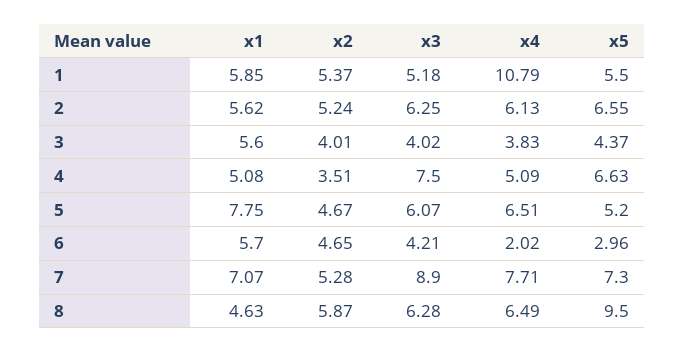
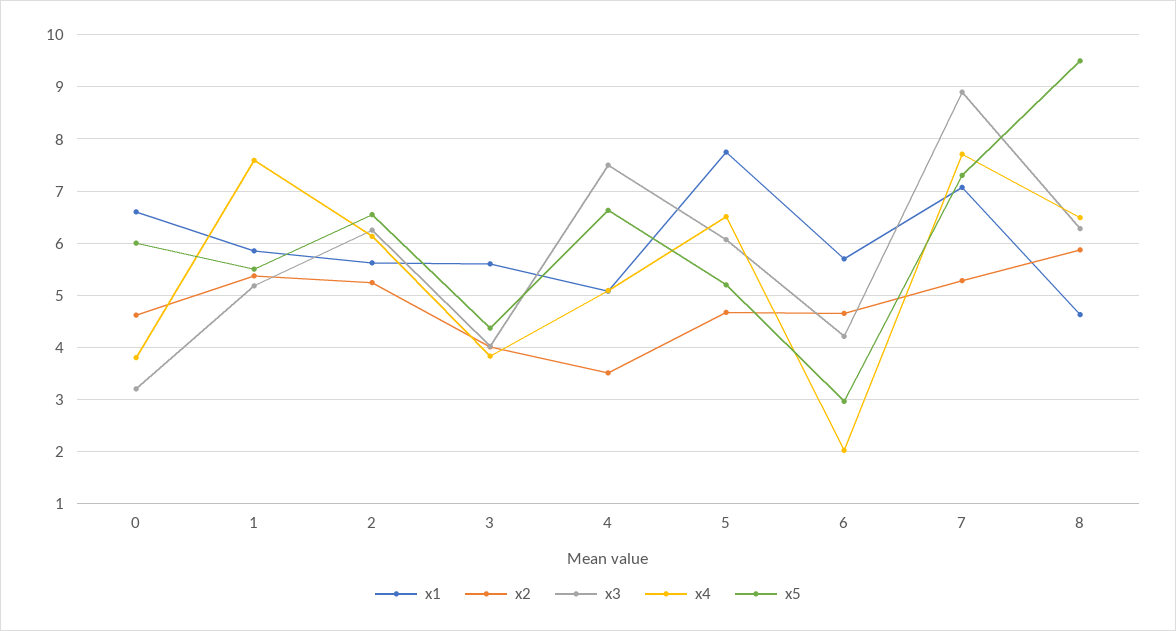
  {
    "x1": {
      "1": 5.85,
      "2": 5.62,
      "3": 5.6,
      "4": 5.08,
      "5": 7.75,
      "6": 5.7,
      "7": 7.07,
-     "8": 4.63
+     "8": 4.63,
+     "0": 6.6
    },
    "x2": {
      "1": 5.37,
      "2": 5.24,
      "3": 4.01,
      "4": 3.51,
      "5": 4.67,
      "6": 4.65,
      "7": 5.28,
-     "8": 5.87
+     "8": 5.87,
+     "0": 4.6
    },
    "x3": {
      "1": 5.18,
      "2": 6.25,
      "3": 4.02,
      "4": 7.5,
      "5": 6.07,
      "6": 4.21,
      "7": 8.9,
-     "8": 6.28
+     "8": 6.28,
+     "0": 3.2
    },
    "x4": {
-     "1": 10.79,
+     "1": 7.6,
      "2": 6.13,
      "3": 3.83,
      "4": 5.09,
      "5": 6.51,
      "6": 2.02,
      "7": 7.71,
-     "8": 6.49
+     "8": 6.49,
+     "0": 3.8
    },
    "x5": {
      "1": 5.5,
      "2": 6.55,
      "3": 4.37,
      "4": 6.63,
      "5": 5.2,
      "6": 2.96,
      "7": 7.3,
-     "8": 9.5
+     "8": 9.5,
+     "0": 6
    }
  }

